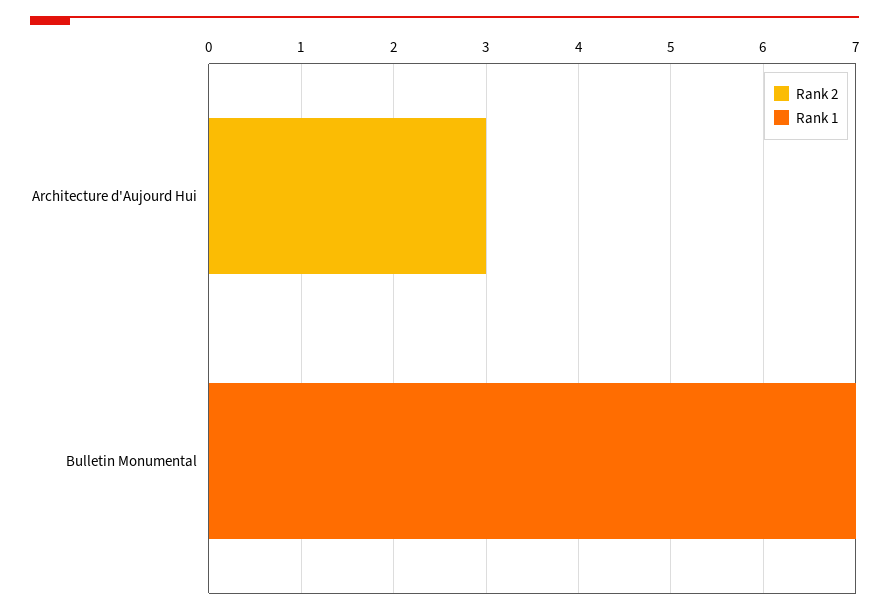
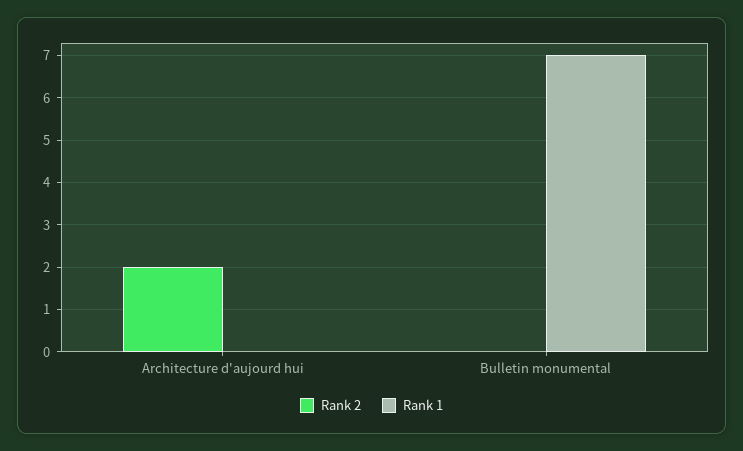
  {
    "Rank 2": {
-     "Architecture d'Aujourd Hui": 3,
+     "Architecture d'Aujourd Hui": 2,
      "Bulletin Monumental": 0
    },
    "Rank 1": {
      "Architecture d'Aujourd Hui": 0,
      "Bulletin Monumental": 7
    }
  }

